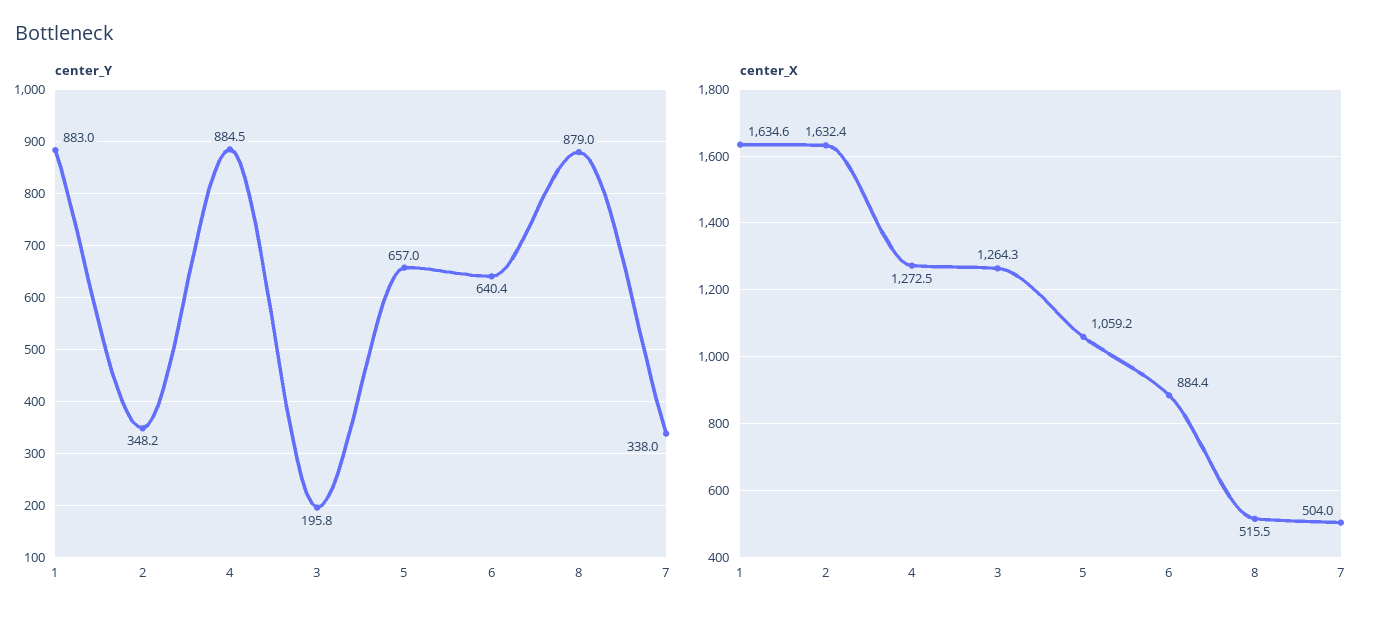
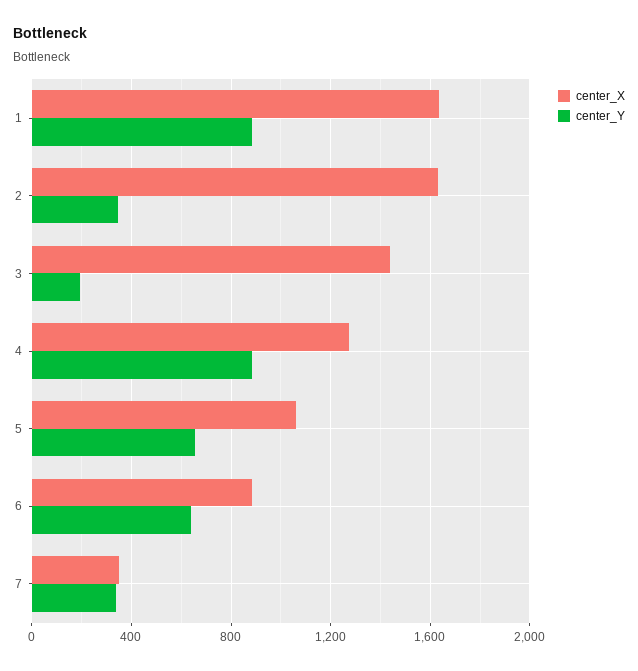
  {
    "center_Y": {
      "1": 883,
      "2": 348.2,
      "4": 884.5,
      "3": 195.8,
      "5": 657,
      "6": 640.4,
-     "8": 879,
      "7": 338
    },
    "center_X": {
      "1": 1634.6,
      "2": 1632.4,
      "4": 1272.5,
-     "3": 1264.3,
+     "3": 1450,
      "5": 1059.2,
      "6": 884.4,
-     "8": 515.5,
-     "7": 504
+     "7": 350
    }
  }

